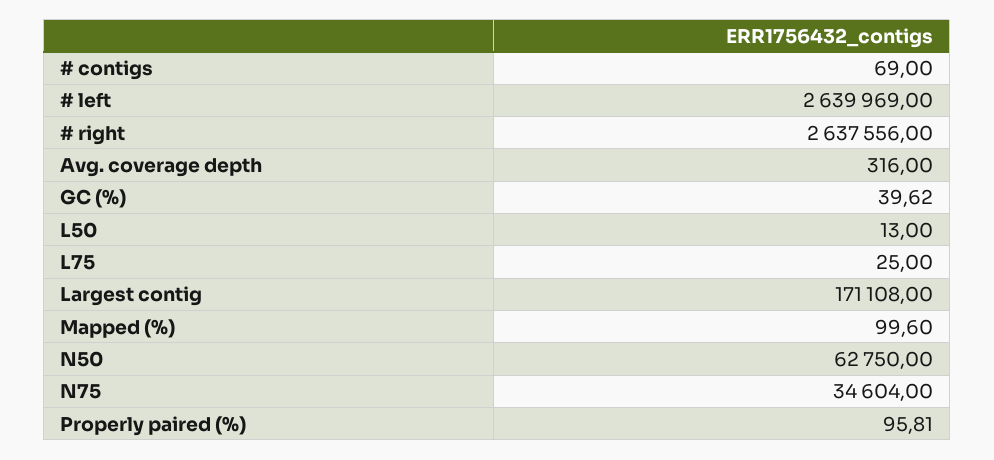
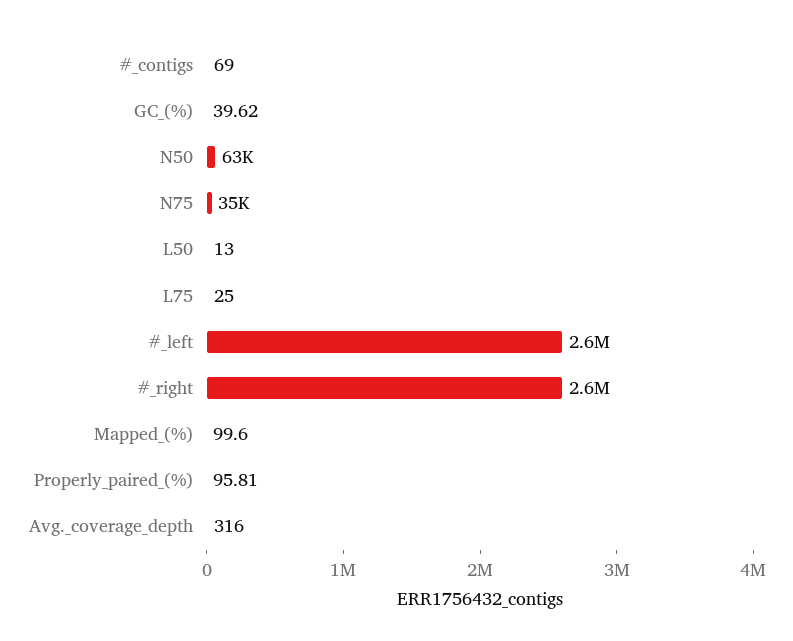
  {
    "# contigs": 69,
    "# left": 2639969,
    "# right": 2637556,
    "Avg. coverage depth": 316,
    "GC (%)": 39.62,
    "L50": 13,
    "L75": 25,
-   "Largest contig": 171108,
    "Mapped (%)": 99.6,
    "N50": 62750,
    "N75": 34604,
    "Properly paired (%)": 95.81
  }

